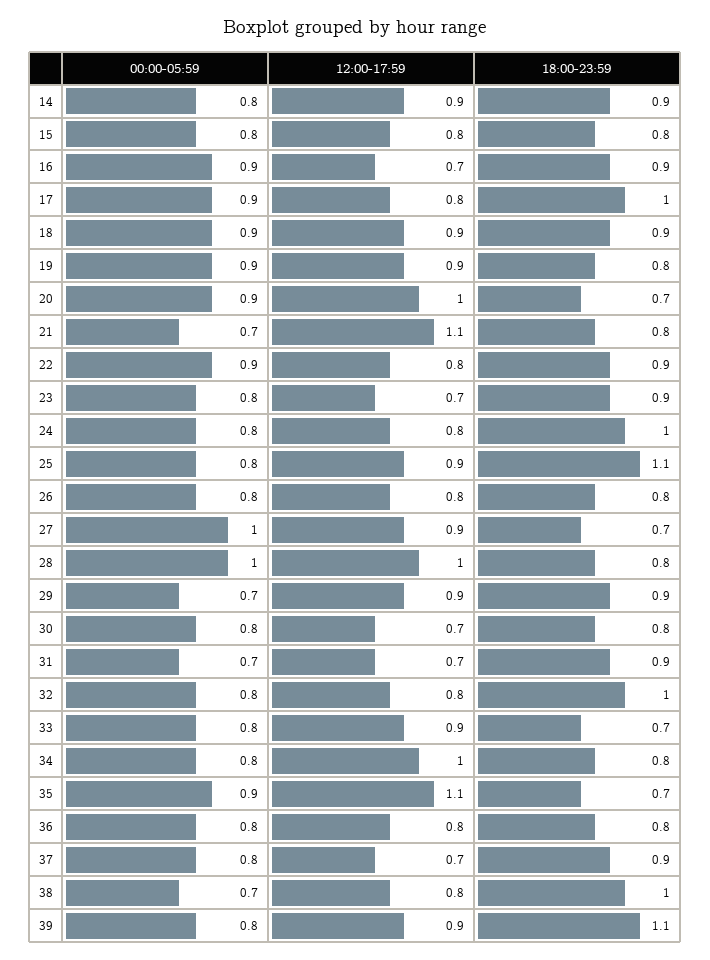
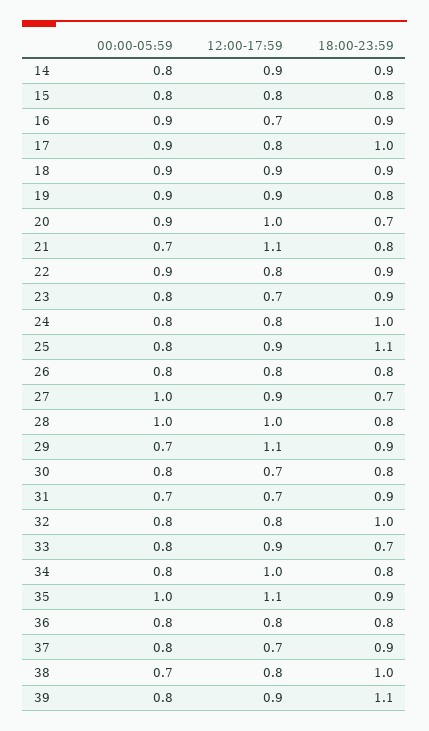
  {
    "00:00-05:59": {
      "14": 0.8,
      "15": 0.8,
      "16": 0.9,
      "17": 0.9,
      "18": 0.9,
      "19": 0.9,
      "20": 0.9,
      "21": 0.7,
      "22": 0.9,
      "23": 0.8,
      "24": 0.8,
      "25": 0.8,
      "26": 0.8,
      "27": 1,
      "28": 1,
      "29": 0.7,
      "30": 0.8,
      "31": 0.7,
      "32": 0.8,
      "33": 0.8,
      "34": 0.8,
-     "35": 0.9,
+     "35": 1,
      "36": 0.8,
      "37": 0.8,
      "38": 0.7,
      "39": 0.8
    },
    "12:00-17:59": {
      "14": 0.9,
      "15": 0.8,
      "16": 0.7,
      "17": 0.8,
      "18": 0.9,
      "19": 0.9,
      "20": 1,
      "21": 1.1,
      "22": 0.8,
      "23": 0.7,
      "24": 0.8,
      "25": 0.9,
      "26": 0.8,
      "27": 0.9,
      "28": 1,
-     "29": 0.9,
+     "29": 1.1,
      "30": 0.7,
      "31": 0.7,
      "32": 0.8,
      "33": 0.9,
      "34": 1,
      "35": 1.1,
      "36": 0.8,
      "37": 0.7,
      "38": 0.8,
      "39": 0.9
    },
    "18:00-23:59": {
      "14": 0.9,
      "15": 0.8,
      "16": 0.9,
      "17": 1,
      "18": 0.9,
      "19": 0.8,
      "20": 0.7,
      "21": 0.8,
      "22": 0.9,
      "23": 0.9,
      "24": 1,
      "25": 1.1,
      "26": 0.8,
      "27": 0.7,
      "28": 0.8,
      "29": 0.9,
      "30": 0.8,
      "31": 0.9,
      "32": 1,
      "33": 0.7,
      "34": 0.8,
-     "35": 0.7,
+     "35": 0.9,
      "36": 0.8,
      "37": 0.9,
      "38": 1,
      "39": 1.1
    }
  }

